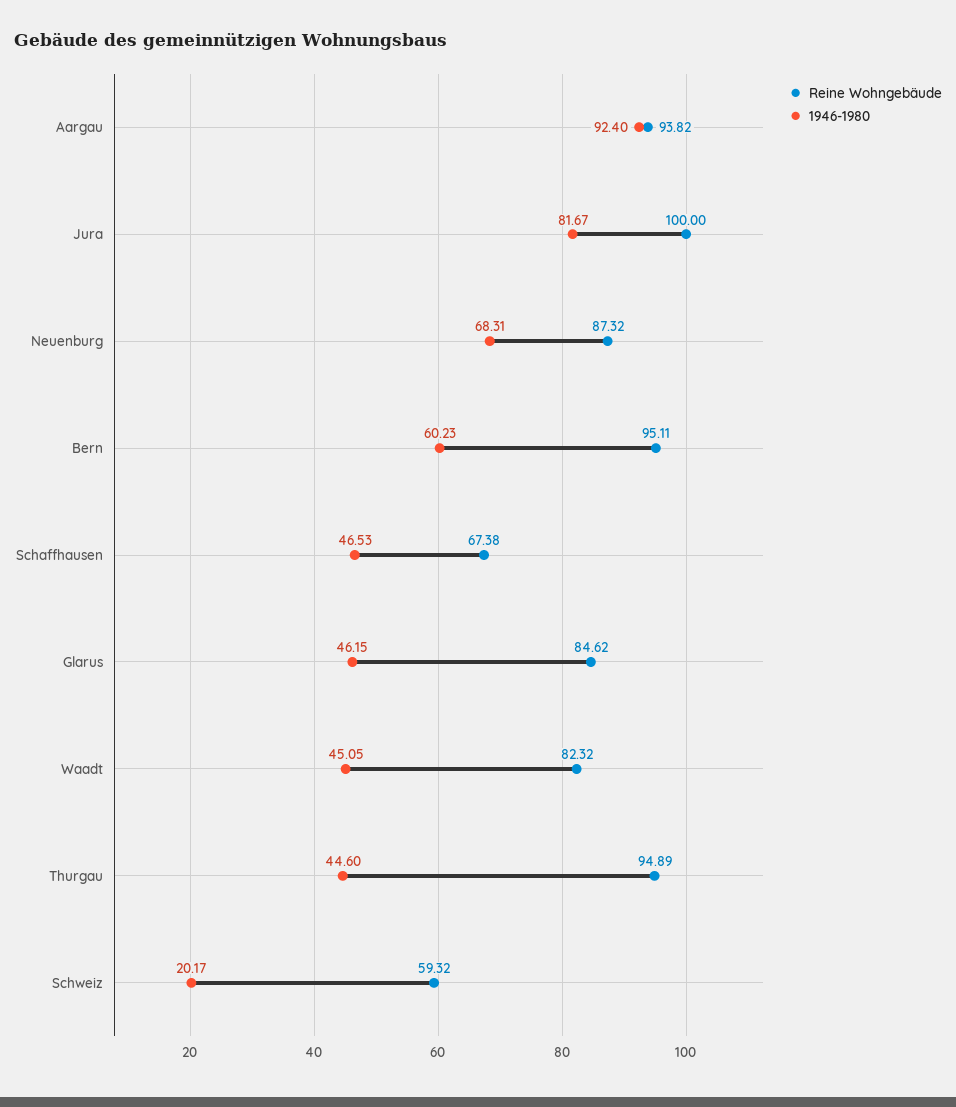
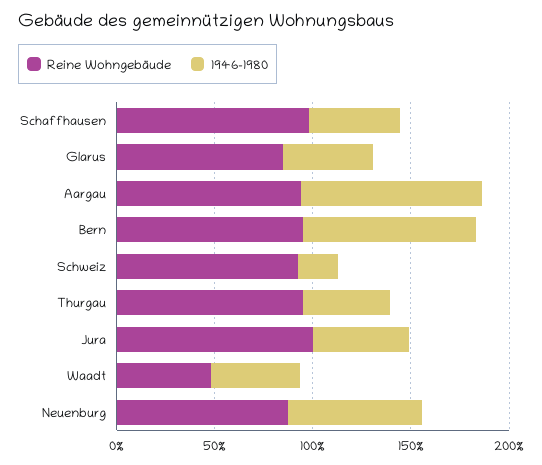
  {
    "Reine Wohngebäude": {
      "Aargau": 93.82,
      "Jura": 100,
      "Neuenburg": 87.32,
      "Bern": 95.11,
-     "Schaffhausen": 67.38,
+     "Schaffhausen": 100,
      "Glarus": 84.62,
-     "Waadt": 82.32,
+     "Waadt": 50,
      "Thurgau": 94.89,
-     "Schweiz": 59.32
+     "Schweiz": 90
    },
    "1946-1980": {
      "Aargau": 92.4,
-     "Jura": 81.67,
+     "Jura": 50,
      "Neuenburg": 68.31,
-     "Bern": 60.23,
+     "Bern": 90,
      "Schaffhausen": 46.53,
      "Glarus": 46.15,
      "Waadt": 45.05,
      "Thurgau": 44.6,
      "Schweiz": 20.17
    }
  }

